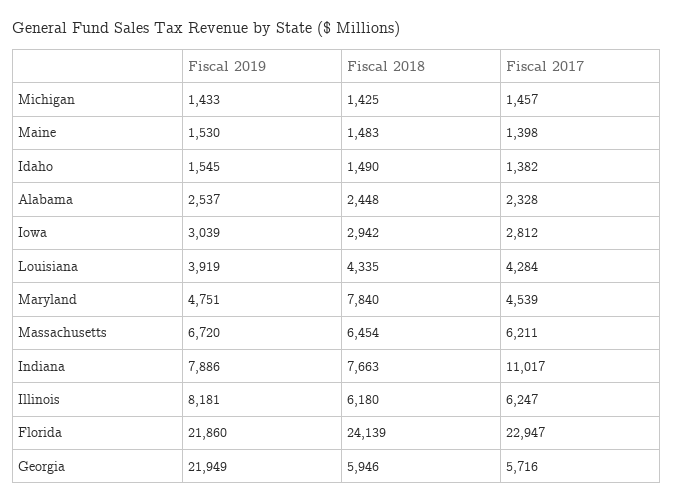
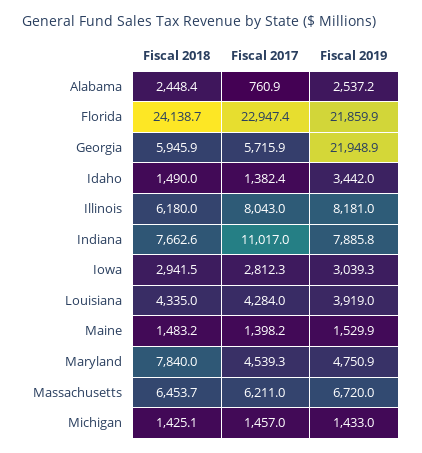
  {
    "Fiscal 2019": {
      "Michigan": 1433,
      "Maine": 1529.9,
-     "Idaho": 1545,
+     "Idaho": 3442,
      "Alabama": 2537.2,
      "Iowa": 3039.3,
      "Louisiana": 3919,
      "Maryland": 4750.9,
      "Massachusetts": 6720,
      "Indiana": 7885.8,
      "Illinois": 8181,
      "Florida": 21859.9,
      "Georgia": 21948.9
    },
    "Fiscal 2018": {
      "Michigan": 1425.1,
      "Maine": 1483.2,
      "Idaho": 1490,
      "Alabama": 2448.4,
      "Iowa": 2941.5,
      "Louisiana": 4335,
      "Maryland": 7840,
      "Massachusetts": 6453.7,
      "Indiana": 7662.6,
      "Illinois": 6180,
      "Florida": 24138.7,
      "Georgia": 5945.9
    },
    "Fiscal 2017": {
      "Michigan": 1457,
      "Maine": 1398.2,
      "Idaho": 1382.4,
-     "Alabama": 2328,
+     "Alabama": 760.9,
      "Iowa": 2812.3,
      "Louisiana": 4284,
      "Maryland": 4539.3,
      "Massachusetts": 6211,
      "Indiana": 11017,
-     "Illinois": 6247,
+     "Illinois": 8043,
      "Florida": 22947.4,
      "Georgia": 5715.9
    }
  }

